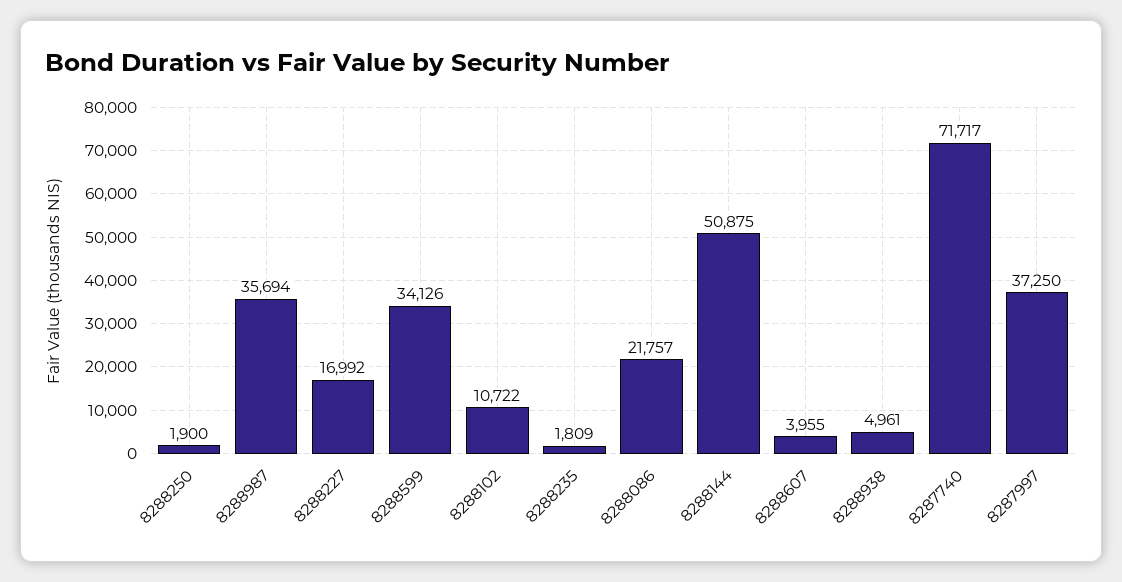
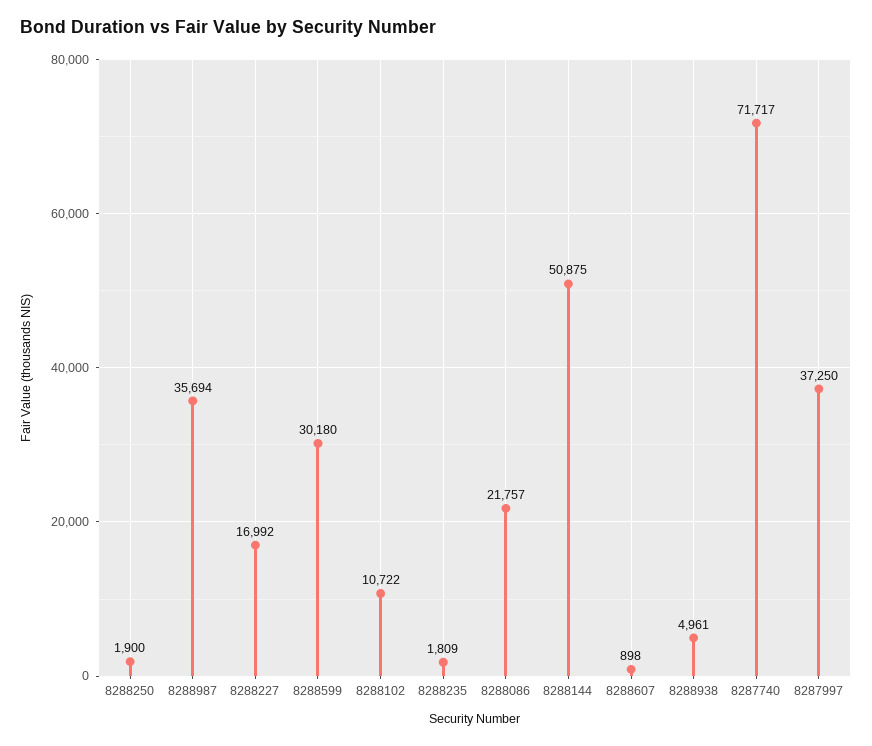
  {
    "8288250": 1900,
    "8288987": 35694,
    "8288227": 16992,
-   "8288599": 34126,
+   "8288599": 30180,
    "8288102": 10722,
    "8288235": 1809,
    "8288086": 21757,
    "8288144": 50875,
-   "8288607": 3955,
+   "8288607": 898,
    "8288938": 4961,
    "8287740": 71717,
    "8287997": 37250
  }

